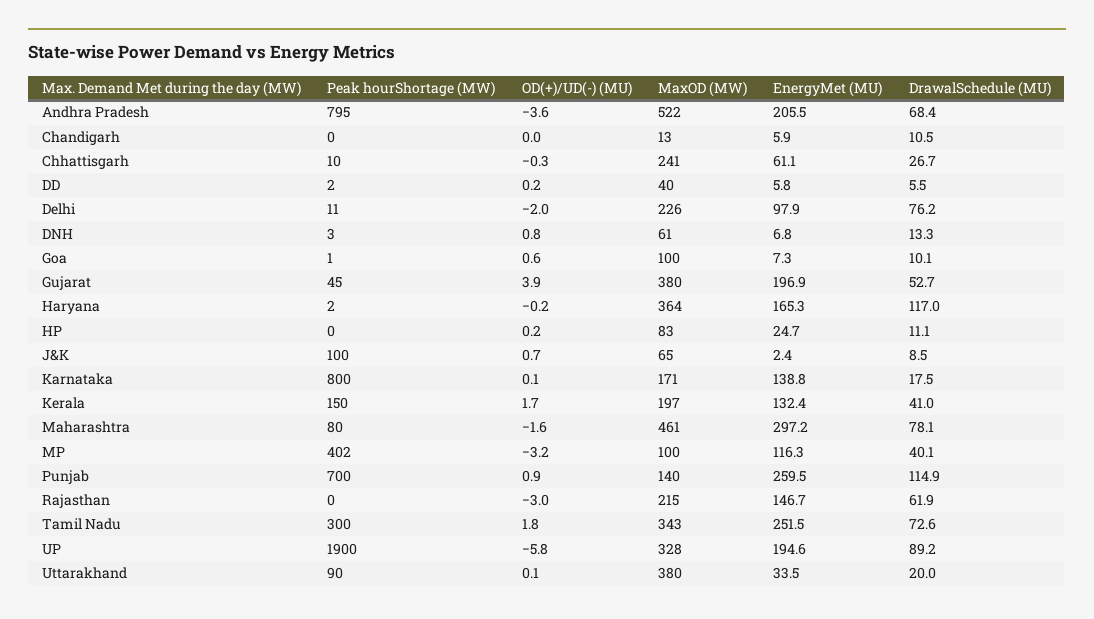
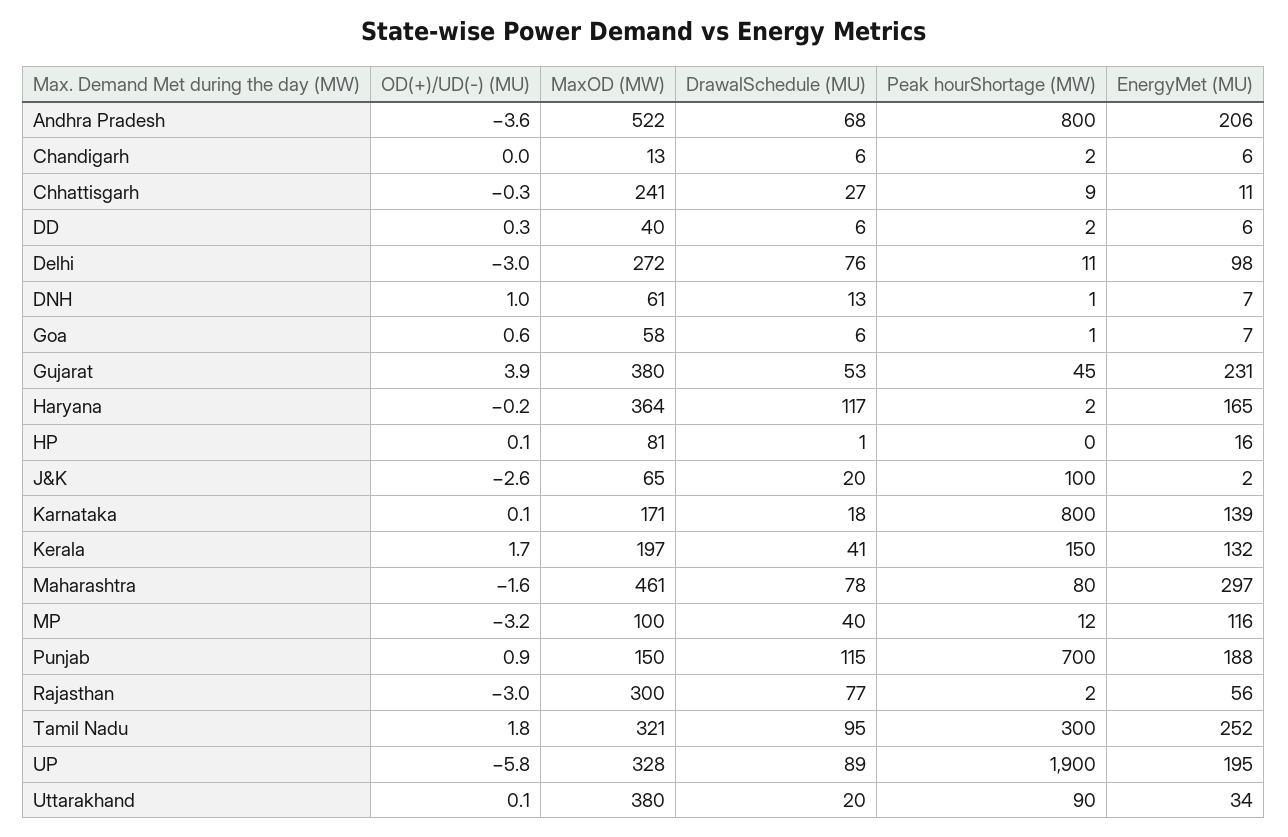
  {
    "Peak hourShortage (MW)": {
-     "Andhra Pradesh": 795,
+     "Andhra Pradesh": 800,
-     "Chandigarh": 0,
+     "Chandigarh": 2,
-     "Chhattisgarh": 10,
+     "Chhattisgarh": 9,
      "DD": 2,
      "Delhi": 11,
-     "DNH": 3,
+     "DNH": 1,
      "Goa": 1,
      "Gujarat": 45,
      "Haryana": 2,
      "HP": 0,
      "J&K": 100,
      "Karnataka": 800,
      "Kerala": 150,
      "Maharashtra": 80,
-     "MP": 402,
+     "MP": 12,
      "Punjab": 700,
-     "Rajasthan": 0,
+     "Rajasthan": 2,
      "Tamil Nadu": 300,
      "UP": 1900,
      "Uttarakhand": 90
    },
    "OD(+)/UD(-) (MU)": {
      "Andhra Pradesh": -3.6,
      "Chandigarh": 0,
      "Chhattisgarh": -0.3,
-     "DD": 0.2,
+     "DD": 0.3,
-     "Delhi": -2,
+     "Delhi": -3,
-     "DNH": 0.8,
+     "DNH": 1,
      "Goa": 0.6,
      "Gujarat": 3.9,
      "Haryana": -0.2,
-     "HP": 0.2,
+     "HP": 0.1,
-     "J&K": 0.7,
+     "J&K": -2.6,
      "Karnataka": 0.1,
      "Kerala": 1.7,
      "Maharashtra": -1.6,
      "MP": -3.2,
      "Punjab": 0.9,
      "Rajasthan": -3,
      "Tamil Nadu": 1.8,
      "UP": -5.8,
      "Uttarakhand": 0.1
    },
    "MaxOD (MW)": {
      "Andhra Pradesh": 522,
      "Chandigarh": 13,
      "Chhattisgarh": 241,
      "DD": 40,
-     "Delhi": 226,
+     "Delhi": 272,
      "DNH": 61,
-     "Goa": 100,
+     "Goa": 58,
      "Gujarat": 380,
      "Haryana": 364,
-     "HP": 83,
+     "HP": 81,
      "J&K": 65,
      "Karnataka": 171,
      "Kerala": 197,
      "Maharashtra": 461,
      "MP": 100,
-     "Punjab": 140,
+     "Punjab": 150,
-     "Rajasthan": 215,
+     "Rajasthan": 300,
-     "Tamil Nadu": 343,
+     "Tamil Nadu": 321,
      "UP": 328,
      "Uttarakhand": 380
    },
    "EnergyMet (MU)": {
      "Andhra Pradesh": 205.5,
      "Chandigarh": 5.9,
-     "Chhattisgarh": 61.1,
+     "Chhattisgarh": 11,
      "DD": 5.8,
      "Delhi": 97.9,
      "DNH": 6.8,
      "Goa": 7.3,
-     "Gujarat": 196.9,
+     "Gujarat": 231,
      "Haryana": 165.3,
-     "HP": 24.7,
+     "HP": 16,
      "J&K": 2.4,
      "Karnataka": 138.8,
      "Kerala": 132.4,
      "Maharashtra": 297.2,
      "MP": 116.3,
-     "Punjab": 259.5,
+     "Punjab": 188,
-     "Rajasthan": 146.7,
+     "Rajasthan": 56,
      "Tamil Nadu": 251.5,
      "UP": 194.6,
      "Uttarakhand": 33.5
    },
    "DrawalSchedule (MU)": {
      "Andhra Pradesh": 68.4,
-     "Chandigarh": 10.5,
+     "Chandigarh": 6,
      "Chhattisgarh": 26.7,
      "DD": 5.5,
      "Delhi": 76.2,
      "DNH": 13.3,
-     "Goa": 10.1,
+     "Goa": 6,
      "Gujarat": 52.7,
      "Haryana": 117,
-     "HP": 11.1,
+     "HP": 1,
-     "J&K": 8.5,
+     "J&K": 20,
      "Karnataka": 17.5,
      "Kerala": 41,
      "Maharashtra": 78.1,
      "MP": 40.1,
      "Punjab": 114.9,
-     "Rajasthan": 61.9,
+     "Rajasthan": 77,
-     "Tamil Nadu": 72.6,
+     "Tamil Nadu": 95,
      "UP": 89.2,
      "Uttarakhand": 20
    }
  }

